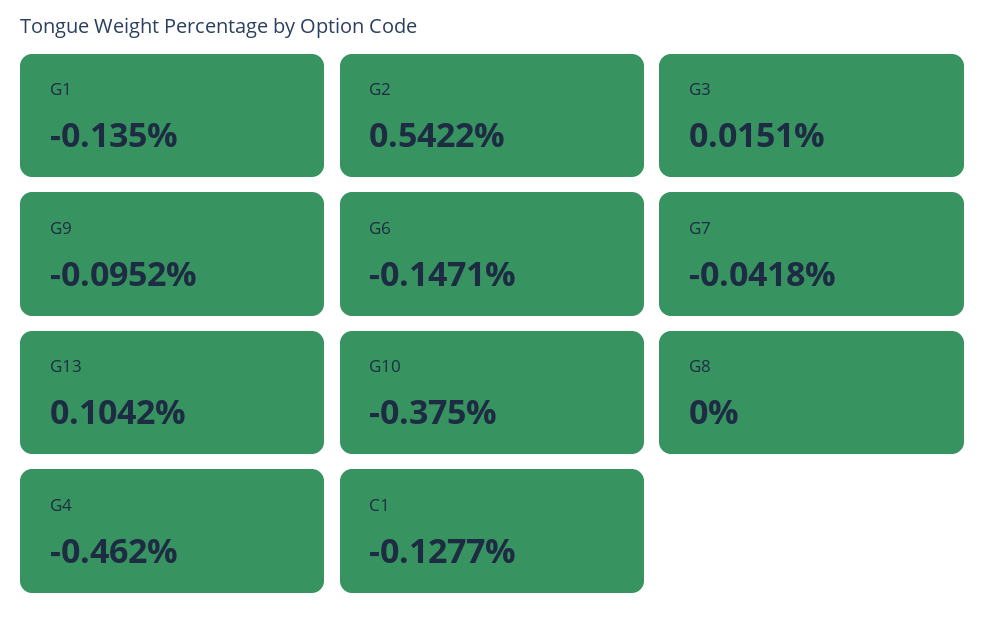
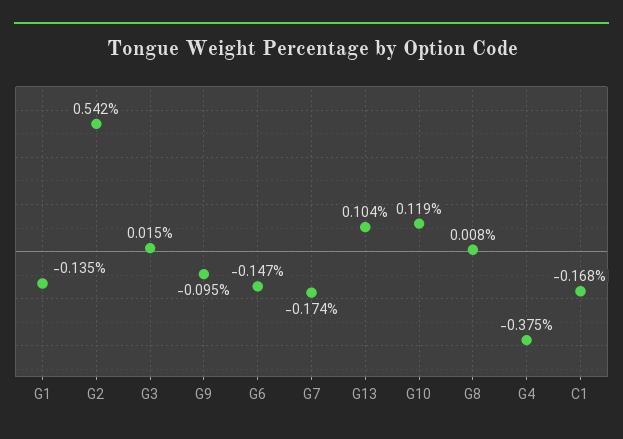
  {
    "G1": -0.135,
    "G2": 0.5422,
    "G3": 0.0151,
    "G9": -0.0952,
    "G6": -0.1471,
-   "G7": -0.0418,
+   "G7": -0.174,
    "G13": 0.1042,
-   "G10": -0.375,
+   "G10": 0.119,
-   "G8": 0,
+   "G8": 0.008,
-   "G4": -0.462,
+   "G4": -0.375,
-   "C1": -0.1277
+   "C1": -0.168
  }

